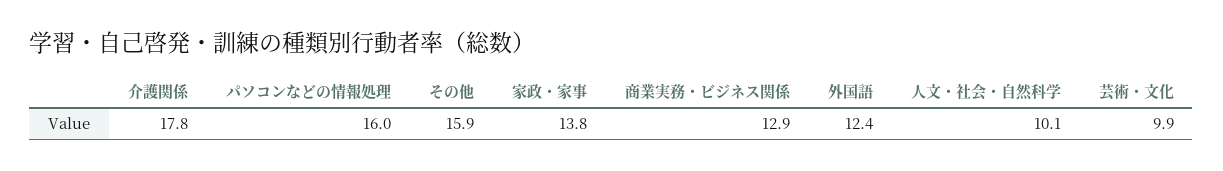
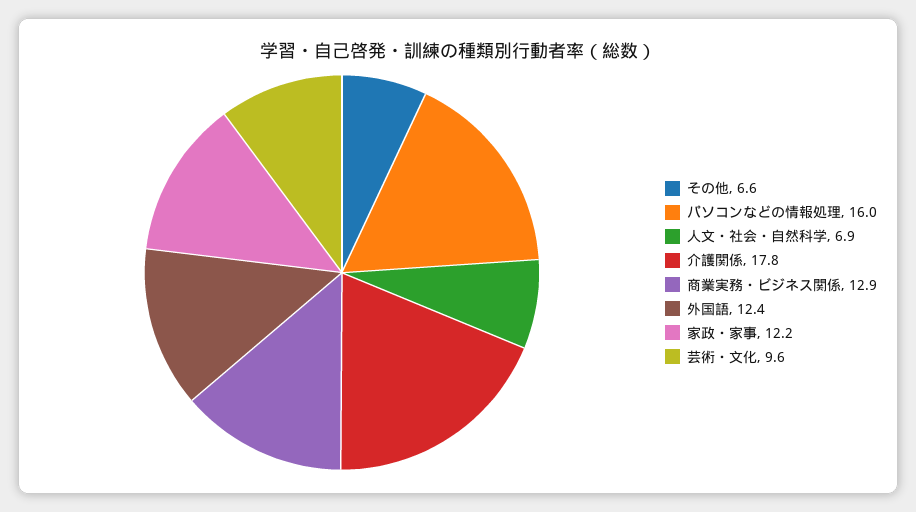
  {
    "介護関係": 17.8,
    "パソコンなどの情報処理": 16,
-   "その他": 15.9,
+   "その他": 6.6,
-   "家政・家事": 13.8,
+   "家政・家事": 12.2,
    "商業実務・ビジネス関係": 12.9,
    "外国語": 12.4,
-   "人文・社会・自然科学": 10.1,
+   "人文・社会・自然科学": 6.9,
-   "芸術・文化": 9.9
+   "芸術・文化": 9.6
  }

